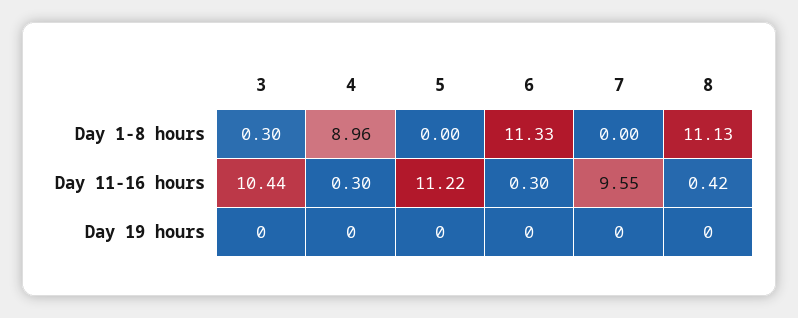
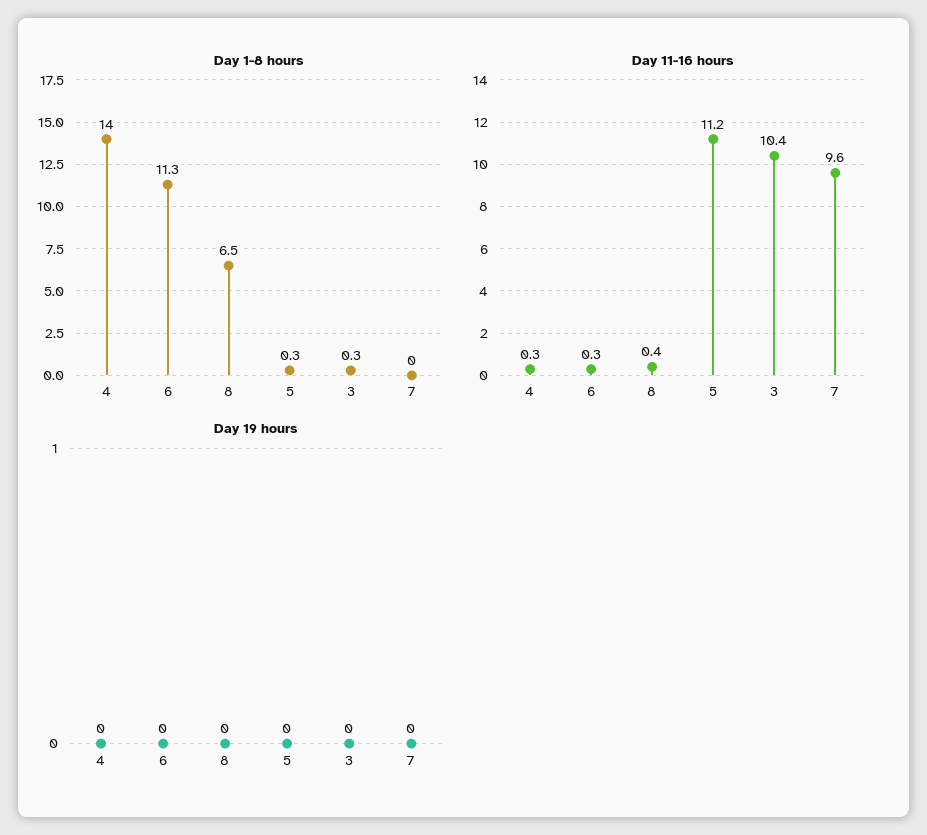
  {
    "Day 1-8 hours": {
      "3": 0.3,
-     "4": 8.96,
+     "4": 14,
-     "5": 0,
+     "5": 0.3,
      "6": 11.33,
      "7": 0,
-     "8": 11.13
+     "8": 6.5
    },
    "Day 11-16 hours": {
      "3": 10.44,
      "4": 0.3,
      "5": 11.22,
      "6": 0.3,
      "7": 9.55,
      "8": 0.42
    },
    "Day 19 hours": {
      "3": 0,
      "4": 0,
      "5": 0,
      "6": 0,
      "7": 0,
      "8": 0
    }
  }

